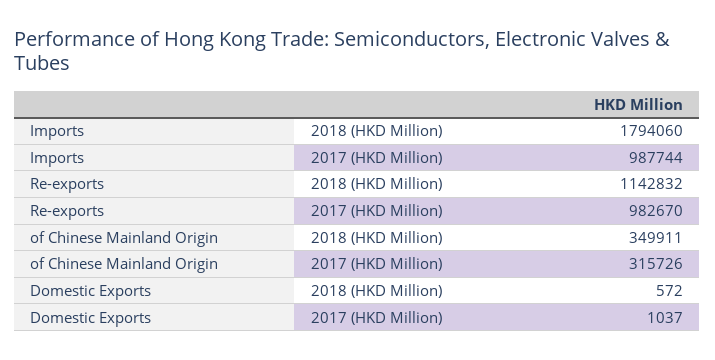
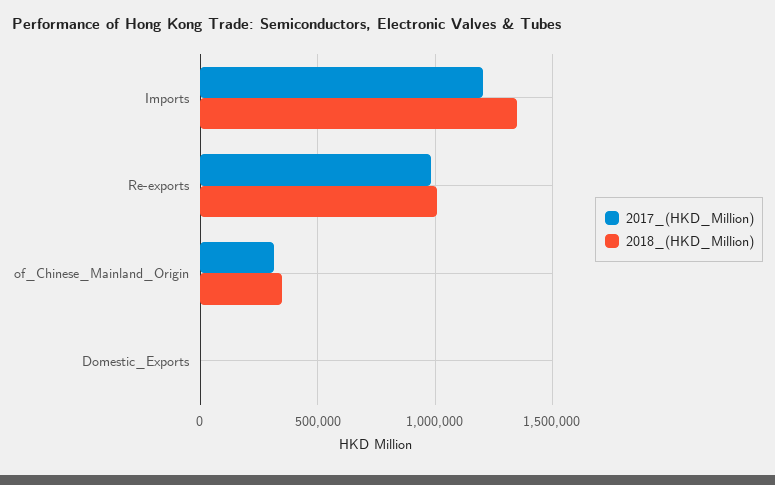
  {
    "2018 (HKD Million)": {
-     "Imports": 1794060,
+     "Imports": 1350000,
-     "Re-exports": 1142832,
+     "Re-exports": 1000000,
      "of Chinese Mainland Origin": 349911,
      "Domestic Exports": 572
    },
    "2017 (HKD Million)": {
-     "Imports": 987744,
+     "Imports": 1200000,
      "Re-exports": 982670,
      "of Chinese Mainland Origin": 315726,
      "Domestic Exports": 1037
    }
  }

